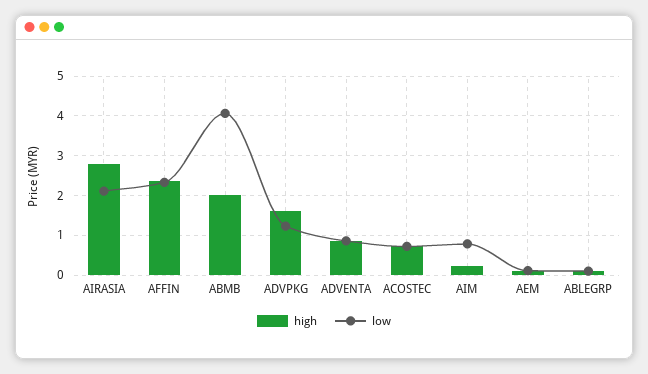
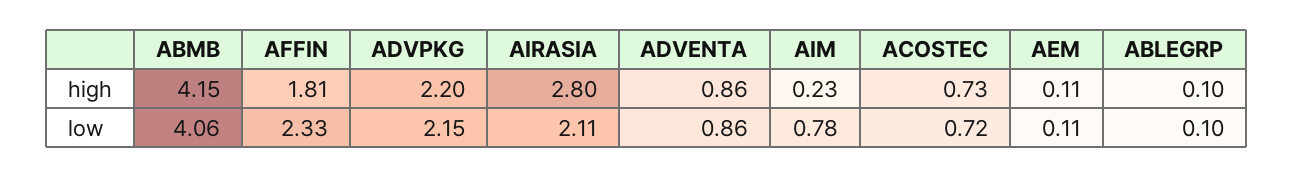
  {
    "high": {
      "AIRASIA": 2.8,
-     "AFFIN": 2.4,
+     "AFFIN": 1.81,
-     "ABMB": 2,
+     "ABMB": 4.15,
-     "ADVPKG": 1.6,
+     "ADVPKG": 2.2,
      "ADVENTA": 0.86,
      "ACOSTEC": 0.73,
      "AIM": 0.23,
      "AEM": 0.11,
      "ABLEGRP": 0.1
    },
    "low": {
      "AIRASIA": 2.11,
      "AFFIN": 2.33,
      "ABMB": 4.06,
-     "ADVPKG": 1.2,
+     "ADVPKG": 2.15,
      "ADVENTA": 0.86,
      "ACOSTEC": 0.72,
      "AIM": 0.78,
      "AEM": 0.11,
      "ABLEGRP": 0.1
    }
  }

